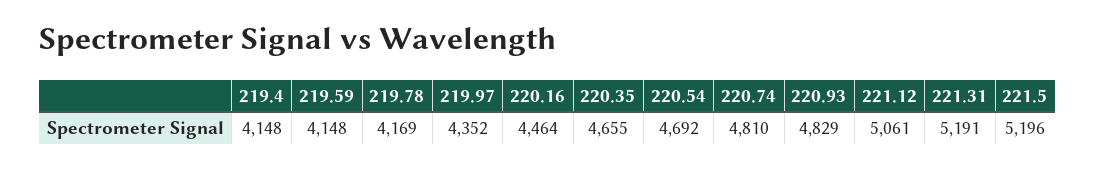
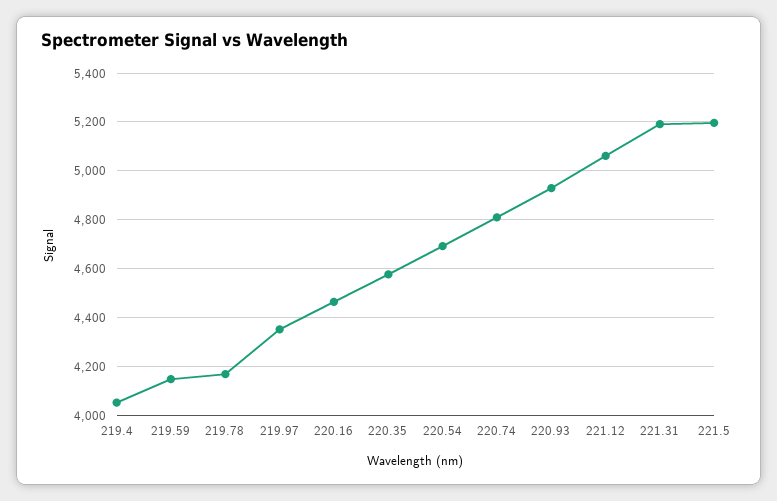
  {
-   "219.4": 4148,
+   "219.4": 4050,
    "219.59": 4148,
    "219.78": 4169,
    "219.97": 4352,
    "220.16": 4464,
-   "220.35": 4655,
+   "220.35": 4575,
    "220.54": 4692,
    "220.74": 4810,
-   "220.93": 4829,
+   "220.93": 4925,
    "221.12": 5061,
    "221.31": 5191,
    "221.5": 5196
  }

